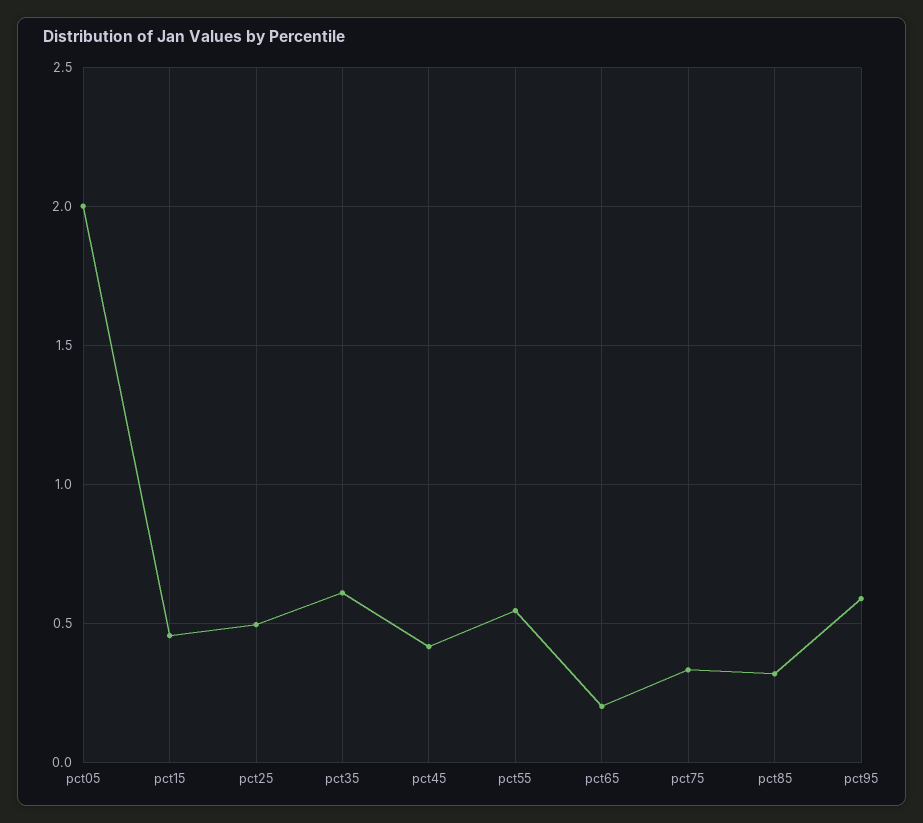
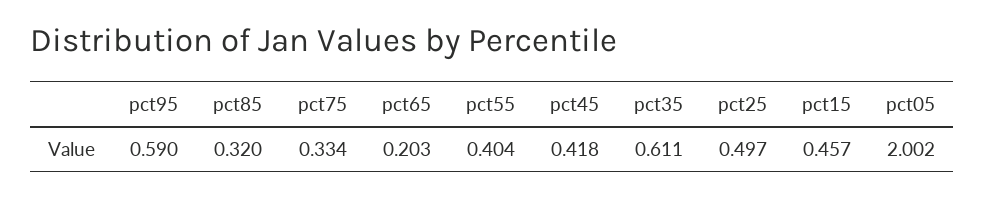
  {
    "pct05": 2.002,
    "pct15": 0.457,
    "pct25": 0.497,
    "pct35": 0.611,
    "pct45": 0.418,
-   "pct55": 0.55,
+   "pct55": 0.404,
    "pct65": 0.203,
    "pct75": 0.334,
    "pct85": 0.32,
    "pct95": 0.59
  }

